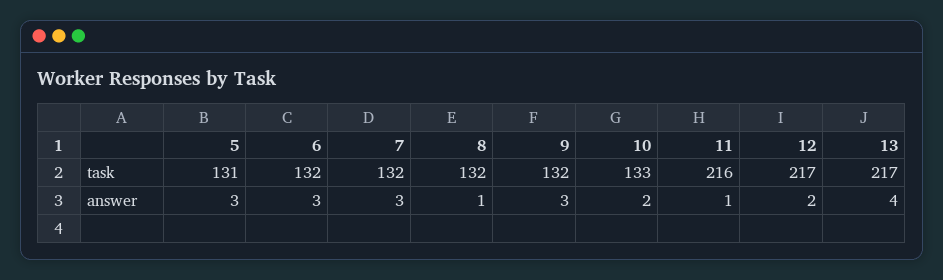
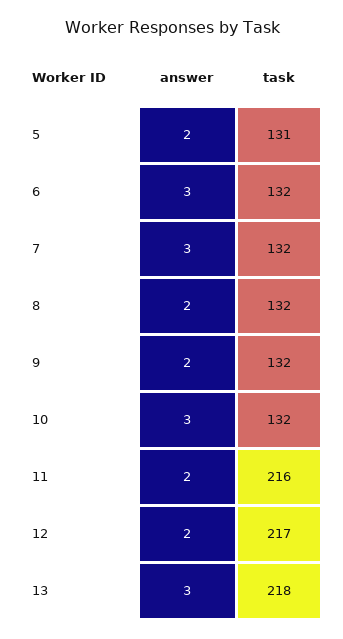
  {
    "5": {
      "task": 131,
-     "answer": 3
+     "answer": 2
    },
    "6": {
      "task": 132,
      "answer": 3
    },
    "7": {
      "task": 132,
      "answer": 3
    },
    "8": {
      "task": 132,
-     "answer": 1
+     "answer": 2
    },
    "9": {
      "task": 132,
-     "answer": 3
+     "answer": 2
    },
    "10": {
-     "task": 133,
+     "task": 132,
-     "answer": 2
+     "answer": 3
    },
    "11": {
      "task": 216,
-     "answer": 1
+     "answer": 2
    },
    "12": {
      "task": 217,
      "answer": 2
    },
    "13": {
-     "task": 217,
+     "task": 218,
-     "answer": 4
+     "answer": 3
    }
  }

